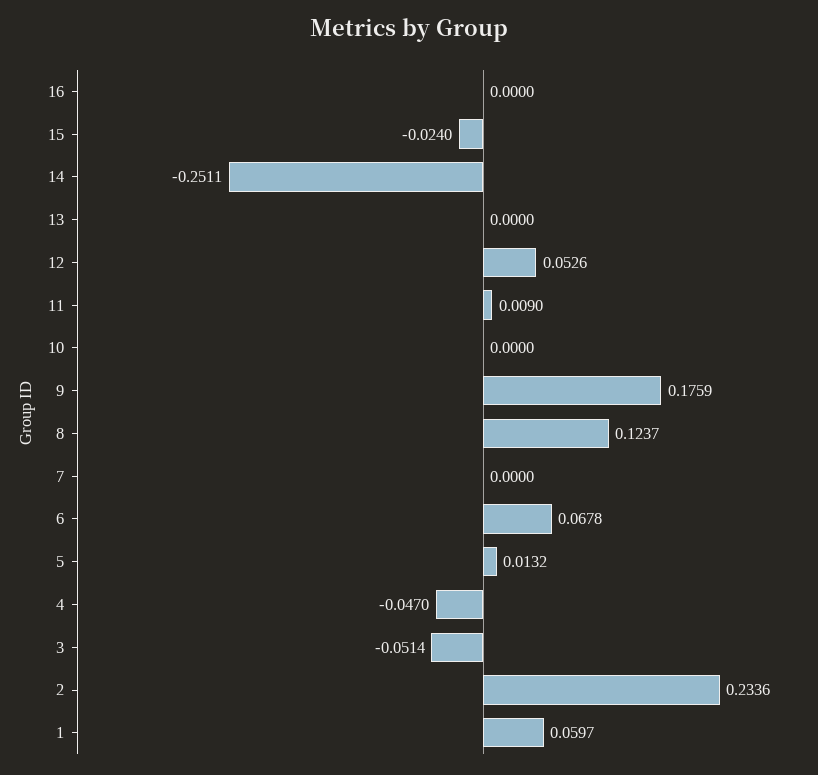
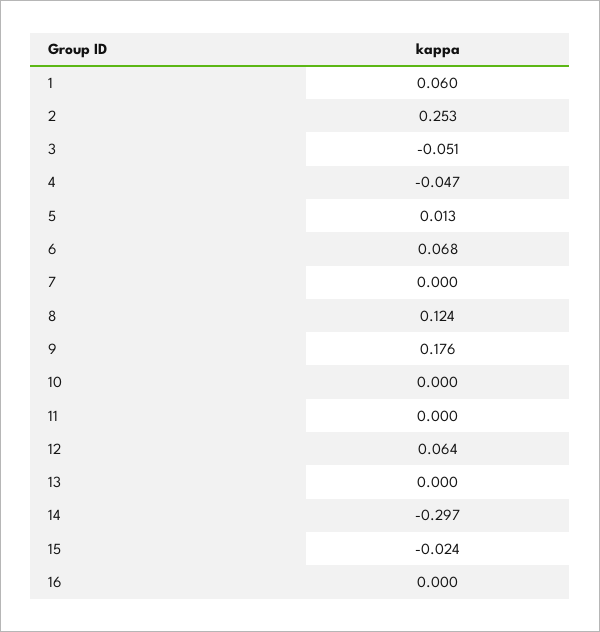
  {
    "16": 0,
    "15": -0.024,
-   "14": -0.2511,
+   "14": -0.297,
    "13": 0,
-   "12": 0.0526,
+   "12": 0.064,
-   "11": 0.009,
+   "11": 0,
    "10": 0,
    "9": 0.1759,
    "8": 0.1237,
    "7": 0,
    "6": 0.0678,
    "5": 0.0132,
    "4": -0.047,
    "3": -0.0514,
-   "2": 0.2336,
+   "2": 0.253,
    "1": 0.0597
  }

